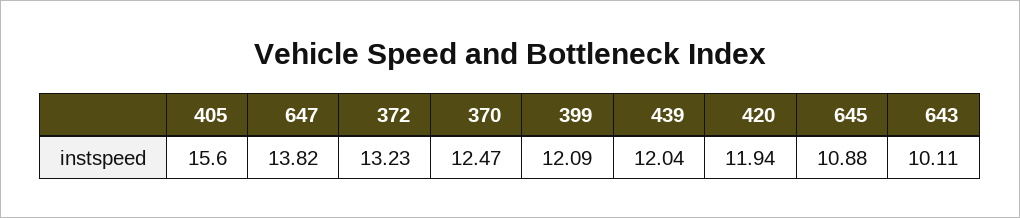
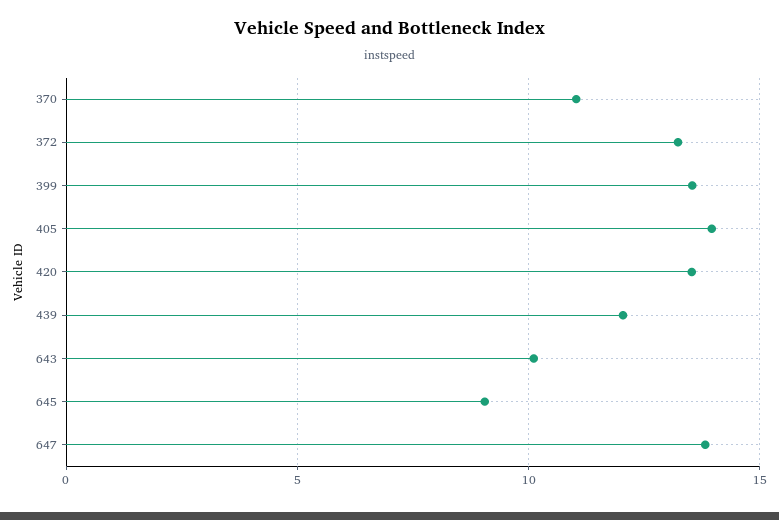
  {
-   "405": 15.6,
+   "405": 14,
    "647": 13.82,
    "372": 13.23,
-   "370": 12.47,
+   "370": 11,
-   "399": 12.09,
+   "399": 13.5,
    "439": 12.04,
-   "420": 11.94,
+   "420": 13.5,
-   "645": 10.88,
+   "645": 9,
    "643": 10.11
  }

